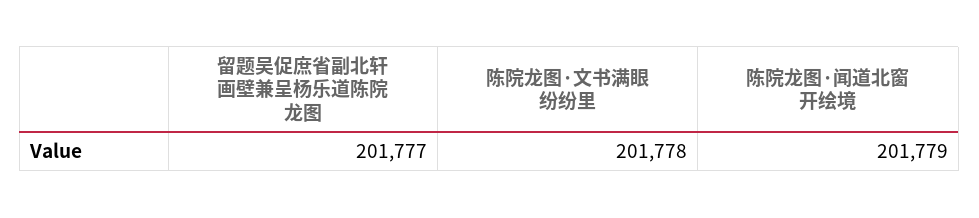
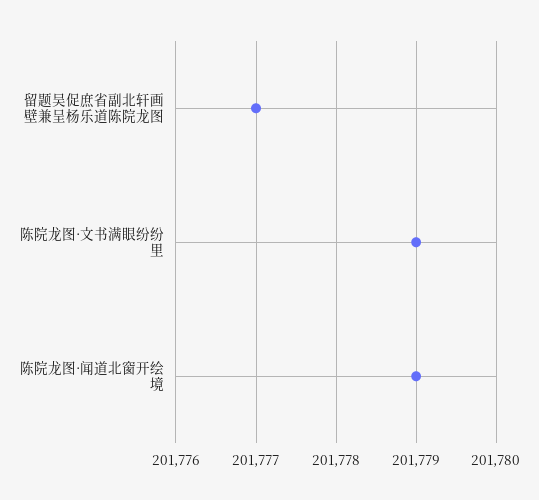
  {
    "留题吴促庶省副北轩画壁兼呈杨乐道陈院龙图": 201777,
-   "陈院龙图·文书满眼纷纷里": 201778,
+   "陈院龙图·文书满眼纷纷里": 201779,
    "陈院龙图·闻道北窗开绘境": 201779
  }

